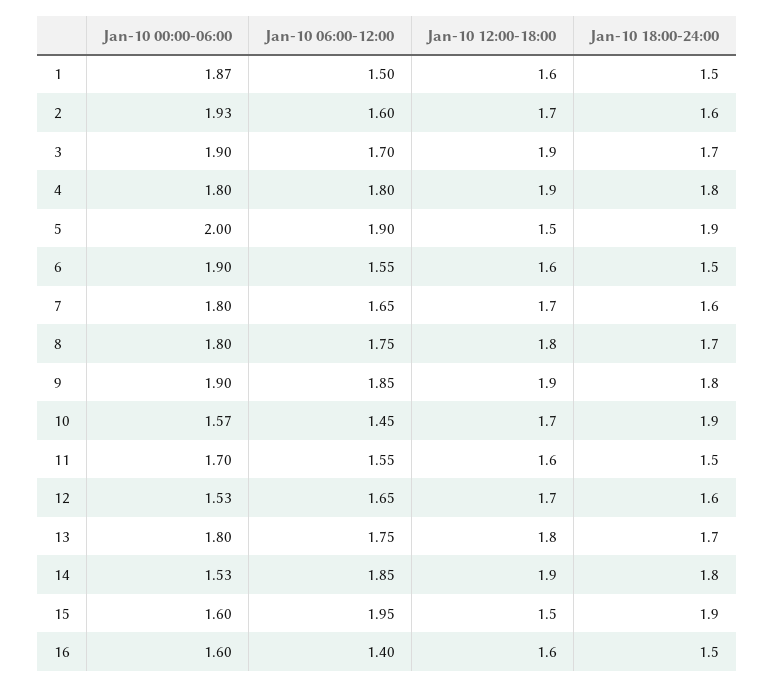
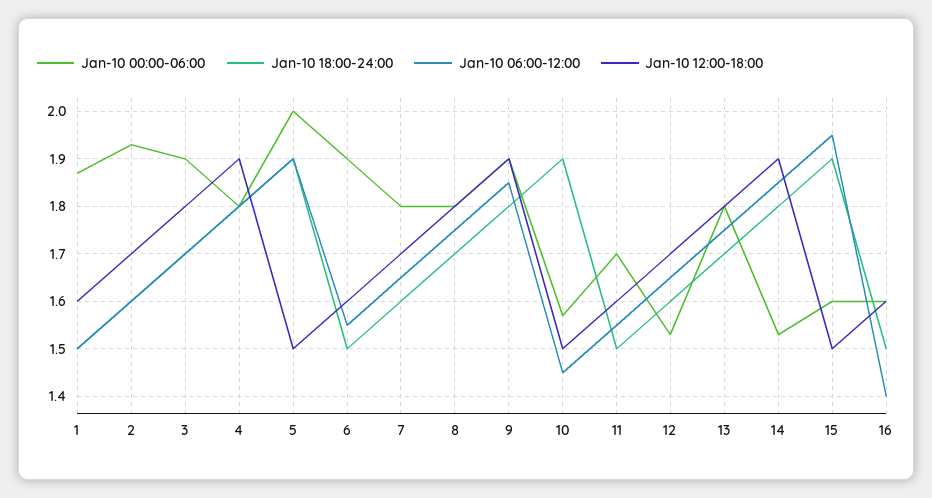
  {
    "Jan-10 00:00-06:00": {
      "1": 1.87,
      "2": 1.93,
      "3": 1.9,
      "4": 1.8,
      "5": 2,
      "6": 1.9,
      "7": 1.8,
      "8": 1.8,
      "9": 1.9,
      "10": 1.57,
      "11": 1.7,
      "12": 1.53,
      "13": 1.8,
      "14": 1.53,
      "15": 1.6,
      "16": 1.6
    },
    "Jan-10 06:00-12:00": {
      "1": 1.5,
      "2": 1.6,
      "3": 1.7,
      "4": 1.8,
      "5": 1.9,
      "6": 1.55,
      "7": 1.65,
      "8": 1.75,
      "9": 1.85,
      "10": 1.45,
      "11": 1.55,
      "12": 1.65,
      "13": 1.75,
      "14": 1.85,
      "15": 1.95,
      "16": 1.4
    },
    "Jan-10 12:00-18:00": {
      "1": 1.6,
      "2": 1.7,
-     "3": 1.9,
+     "3": 1.8,
      "4": 1.9,
      "5": 1.5,
      "6": 1.6,
      "7": 1.7,
      "8": 1.8,
      "9": 1.9,
-     "10": 1.7,
+     "10": 1.5,
      "11": 1.6,
      "12": 1.7,
      "13": 1.8,
      "14": 1.9,
      "15": 1.5,
      "16": 1.6
    },
    "Jan-10 18:00-24:00": {
      "1": 1.5,
      "2": 1.6,
      "3": 1.7,
      "4": 1.8,
      "5": 1.9,
      "6": 1.5,
      "7": 1.6,
      "8": 1.7,
      "9": 1.8,
      "10": 1.9,
      "11": 1.5,
      "12": 1.6,
      "13": 1.7,
      "14": 1.8,
      "15": 1.9,
      "16": 1.5
    }
  }

